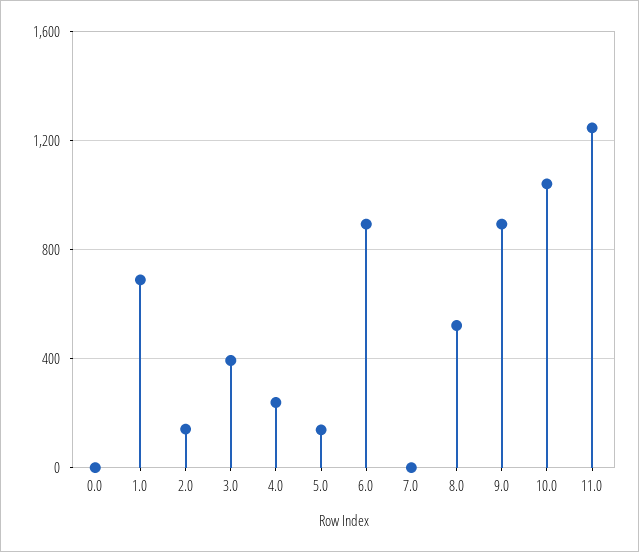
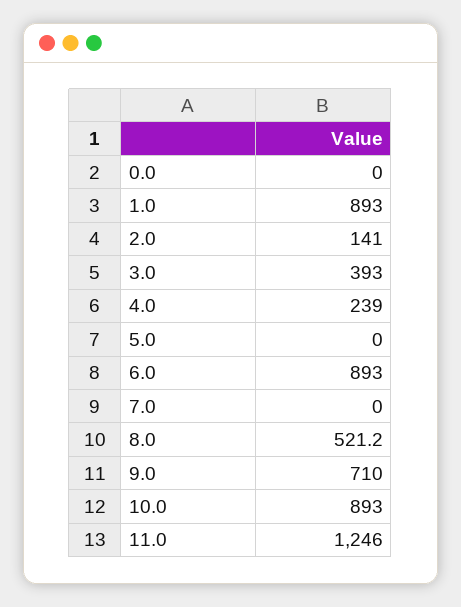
  {
    "0.0": 0,
-   "1.0": 700,
+   "1.0": 893,
    "2.0": 141,
    "3.0": 393,
    "4.0": 239,
-   "5.0": 150,
+   "5.0": 0,
    "6.0": 893,
    "7.0": 0,
    "8.0": 521.2,
-   "9.0": 900,
+   "9.0": 710,
-   "10.0": 1050,
+   "10.0": 893,
    "11.0": 1246
  }

